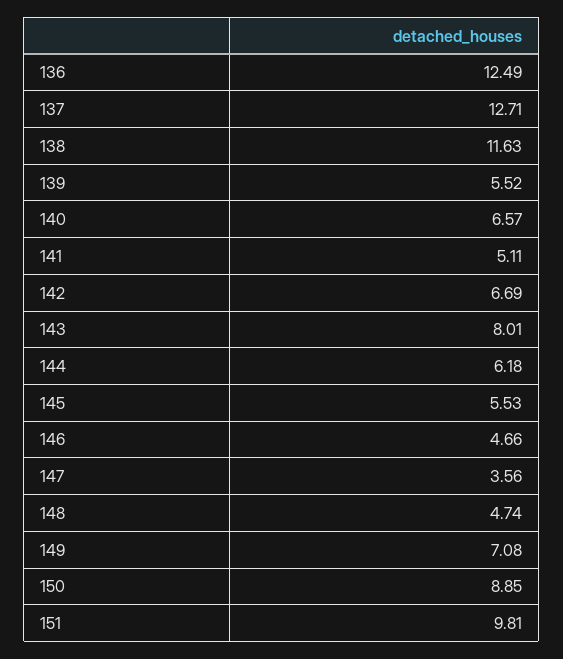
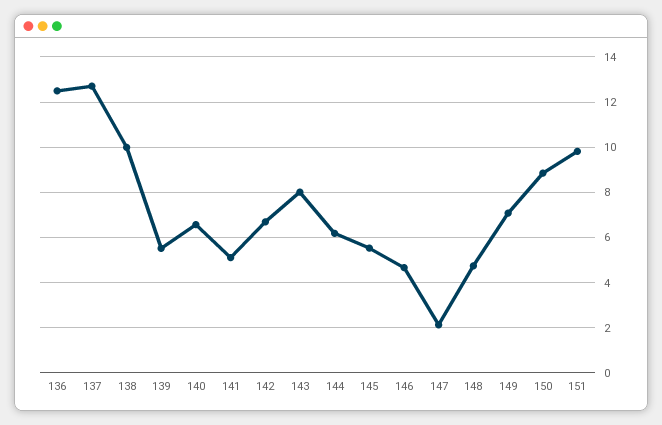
  {
    "136": 12.49,
    "137": 12.71,
-   "138": 11.63,
+   "138": 10,
    "139": 5.52,
    "140": 6.57,
    "141": 5.11,
    "142": 6.69,
    "143": 8.01,
    "144": 6.18,
    "145": 5.53,
    "146": 4.66,
-   "147": 3.56,
+   "147": 2,
    "148": 4.74,
    "149": 7.08,
    "150": 8.85,
    "151": 9.81
  }

